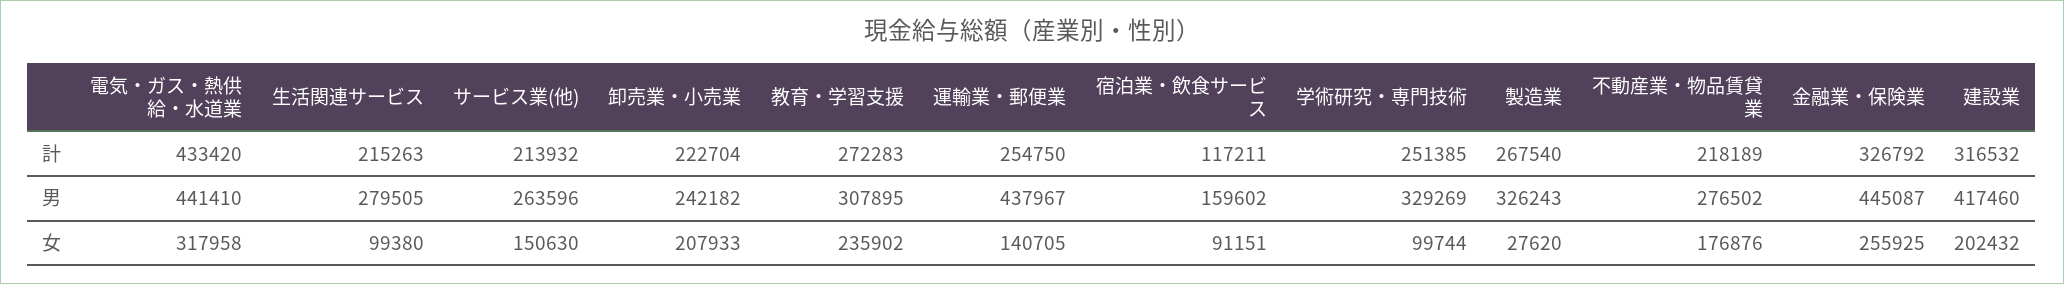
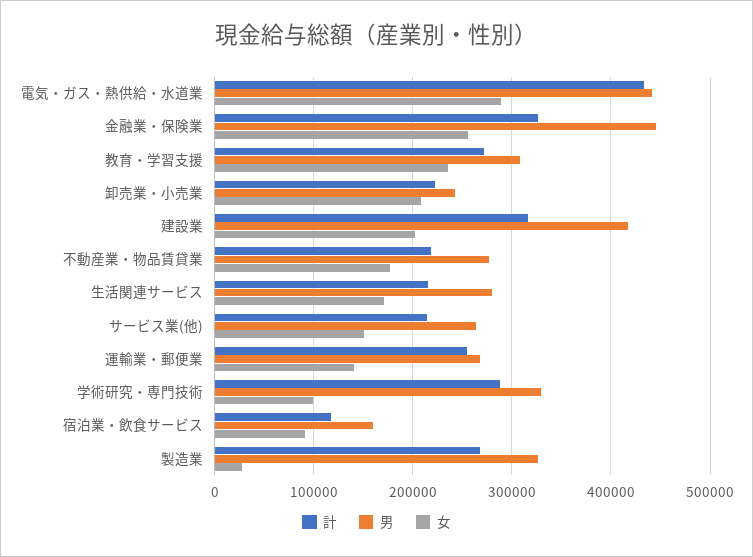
  {
    "計": {
      "電気・ガス・熱供給・水道業": 433420,
      "生活関連サービス": 215263,
      "サービス業(他)": 213932,
      "卸売業・小売業": 222704,
      "教育・学習支援": 272283,
      "運輸業・郵便業": 254750,
      "宿泊業・飲食サービス": 117211,
-     "学術研究・専門技術": 251385,
+     "学術研究・専門技術": 290000,
      "製造業": 267540,
      "不動産業・物品賃貸業": 218189,
      "金融業・保険業": 326792,
      "建設業": 316532
    },
    "男": {
      "電気・ガス・熱供給・水道業": 441410,
      "生活関連サービス": 279505,
      "サービス業(他)": 263596,
      "卸売業・小売業": 242182,
      "教育・学習支援": 307895,
-     "運輸業・郵便業": 437967,
+     "運輸業・郵便業": 270000,
      "宿泊業・飲食サービス": 159602,
      "学術研究・専門技術": 329269,
      "製造業": 326243,
      "不動産業・物品賃貸業": 276502,
      "金融業・保険業": 445087,
      "建設業": 417460
    },
    "女": {
-     "電気・ガス・熱供給・水道業": 317958,
+     "電気・ガス・熱供給・水道業": 290000,
-     "生活関連サービス": 99380,
+     "生活関連サービス": 170000,
      "サービス業(他)": 150630,
      "卸売業・小売業": 207933,
      "教育・学習支援": 235902,
      "運輸業・郵便業": 140705,
      "宿泊業・飲食サービス": 91151,
      "学術研究・専門技術": 99744,
      "製造業": 27620,
      "不動産業・物品賃貸業": 176876,
      "金融業・保険業": 255925,
      "建設業": 202432
    }
  }

